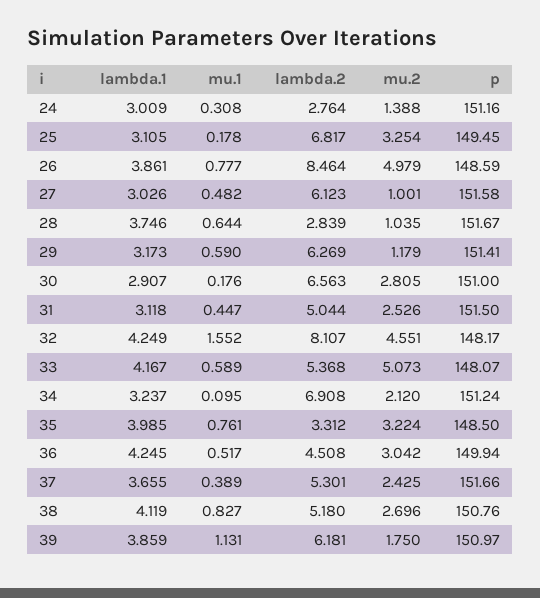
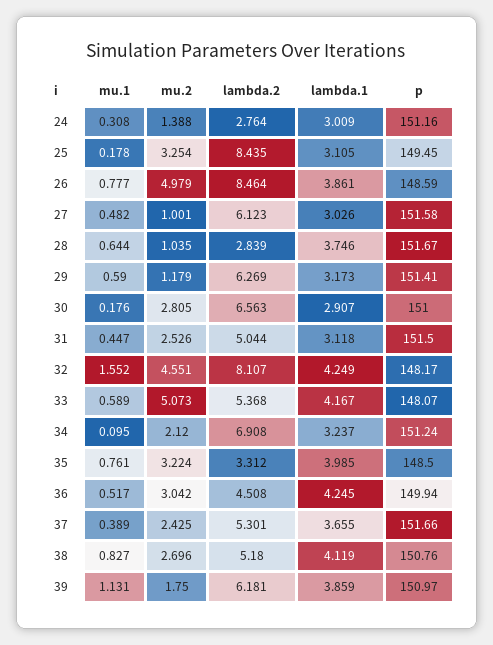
  {
    "lambda.1": {
      "24": 3.009,
      "25": 3.105,
      "26": 3.861,
      "27": 3.026,
      "28": 3.746,
      "29": 3.173,
      "30": 2.907,
      "31": 3.118,
      "32": 4.249,
      "33": 4.167,
      "34": 3.237,
      "35": 3.985,
      "36": 4.245,
      "37": 3.655,
      "38": 4.119,
      "39": 3.859
    },
    "mu.1": {
      "24": 0.308,
      "25": 0.178,
      "26": 0.777,
      "27": 0.482,
      "28": 0.644,
      "29": 0.59,
      "30": 0.176,
      "31": 0.447,
      "32": 1.552,
      "33": 0.589,
      "34": 0.095,
      "35": 0.761,
      "36": 0.517,
      "37": 0.389,
      "38": 0.827,
      "39": 1.131
    },
    "lambda.2": {
      "24": 2.764,
-     "25": 6.817,
+     "25": 8.435,
      "26": 8.464,
      "27": 6.123,
      "28": 2.839,
      "29": 6.269,
      "30": 6.563,
      "31": 5.044,
      "32": 8.107,
      "33": 5.368,
      "34": 6.908,
      "35": 3.312,
      "36": 4.508,
      "37": 5.301,
      "38": 5.18,
      "39": 6.181
    },
    "mu.2": {
      "24": 1.388,
      "25": 3.254,
      "26": 4.979,
      "27": 1.001,
      "28": 1.035,
      "29": 1.179,
      "30": 2.805,
      "31": 2.526,
      "32": 4.551,
      "33": 5.073,
      "34": 2.12,
      "35": 3.224,
      "36": 3.042,
      "37": 2.425,
      "38": 2.696,
      "39": 1.75
    },
    "p": {
      "24": 151.16,
      "25": 149.45,
      "26": 148.59,
      "27": 151.58,
      "28": 151.67,
      "29": 151.41,
      "30": 151,
      "31": 151.5,
      "32": 148.17,
      "33": 148.07,
      "34": 151.24,
      "35": 148.5,
      "36": 149.94,
      "37": 151.66,
      "38": 150.76,
      "39": 150.97
    }
  }

